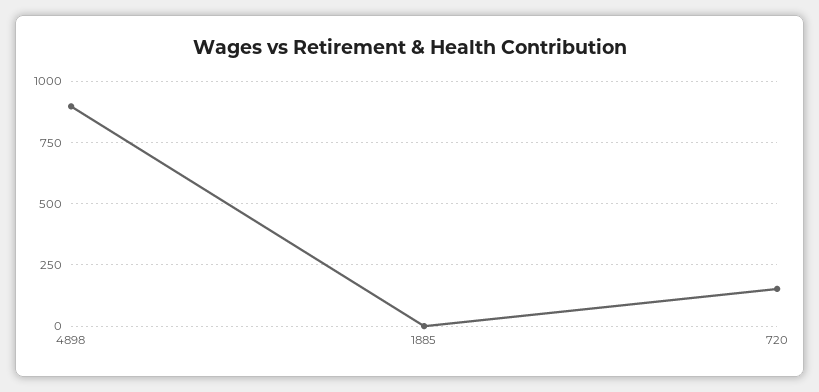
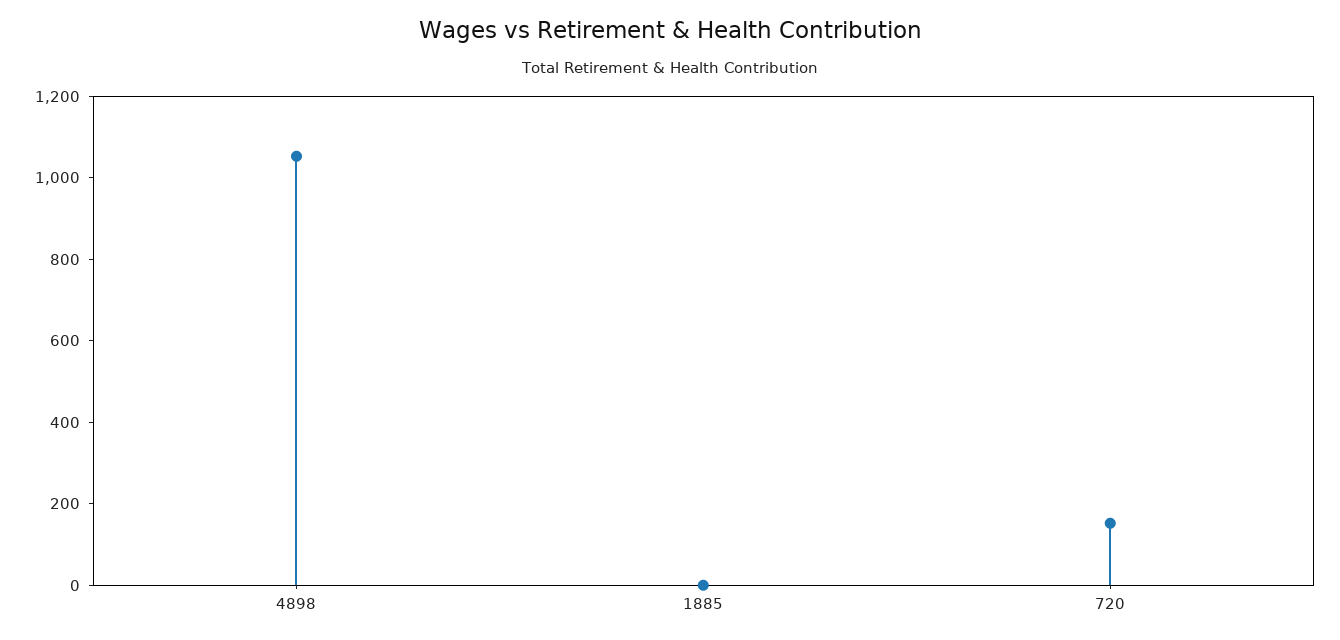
  {
-   "4898": 900,
+   "4898": 1050,
    "1885": 0,
    "720": 150
  }

